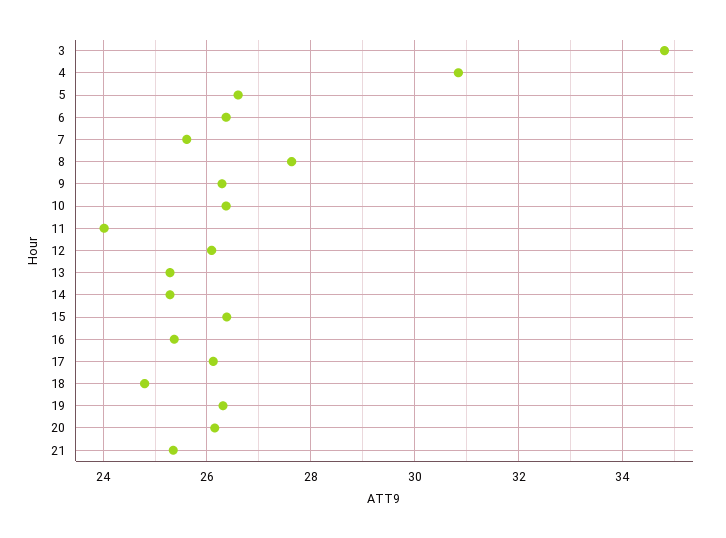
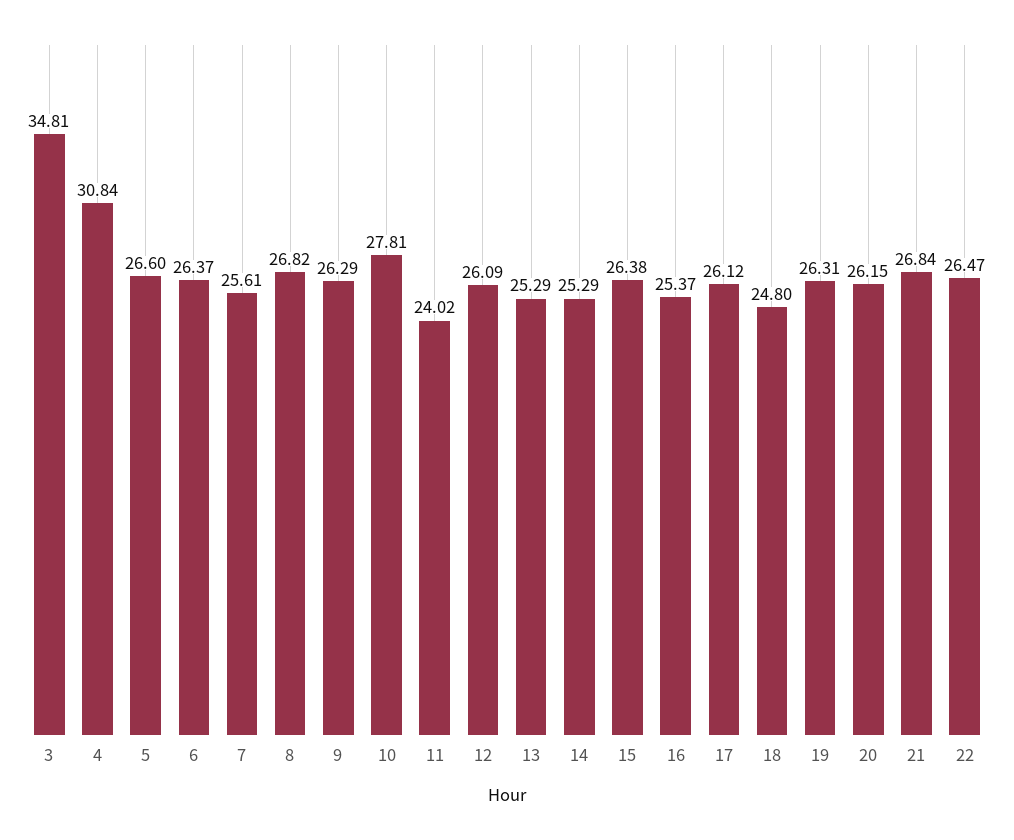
  {
    "3": 34.81,
    "4": 30.84,
    "5": 26.6,
    "6": 26.37,
    "7": 25.61,
-   "8": 27.6,
+   "8": 26.82,
    "9": 26.29,
-   "10": 26.4,
+   "10": 27.81,
    "11": 24.02,
    "12": 26.09,
    "13": 25.29,
    "14": 25.29,
    "15": 26.38,
    "16": 25.37,
    "17": 26.12,
    "18": 24.8,
    "19": 26.31,
    "20": 26.15,
-   "21": 25.4
+   "21": 26.84,
+   "22": 26.47
  }

